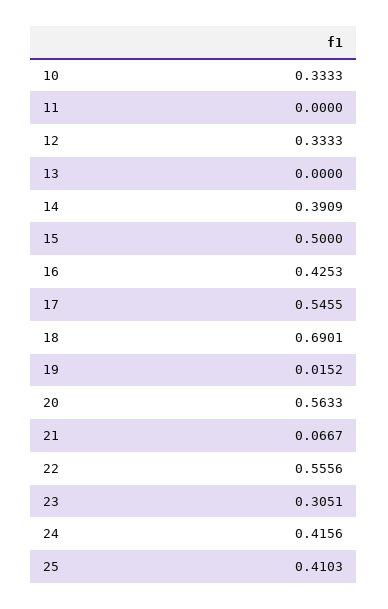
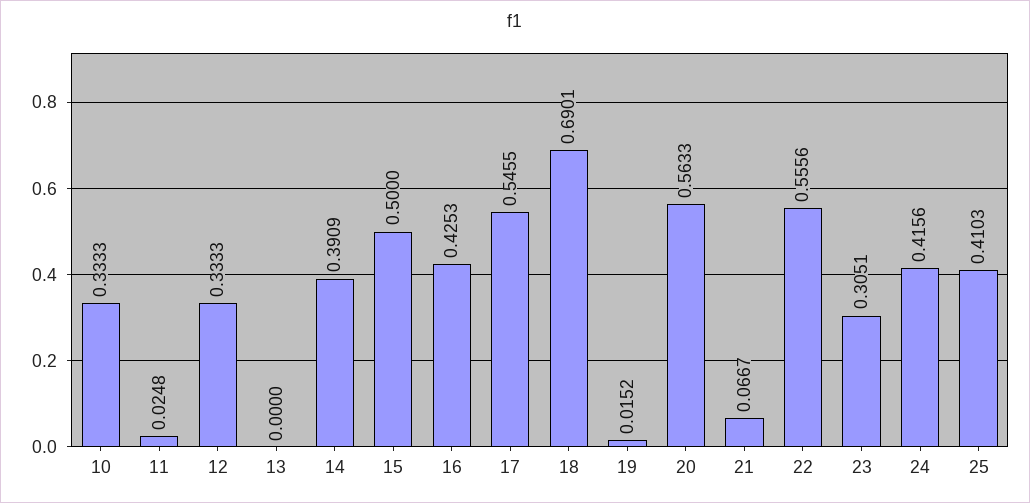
  {
    "10": 0.3333,
-   "11": 0,
+   "11": 0.0248,
    "12": 0.3333,
    "13": 0,
    "14": 0.3909,
    "15": 0.5,
    "16": 0.4253,
    "17": 0.5455,
    "18": 0.6901,
    "19": 0.0152,
    "20": 0.5633,
    "21": 0.0667,
    "22": 0.5556,
    "23": 0.3051,
    "24": 0.4156,
    "25": 0.4103
  }

